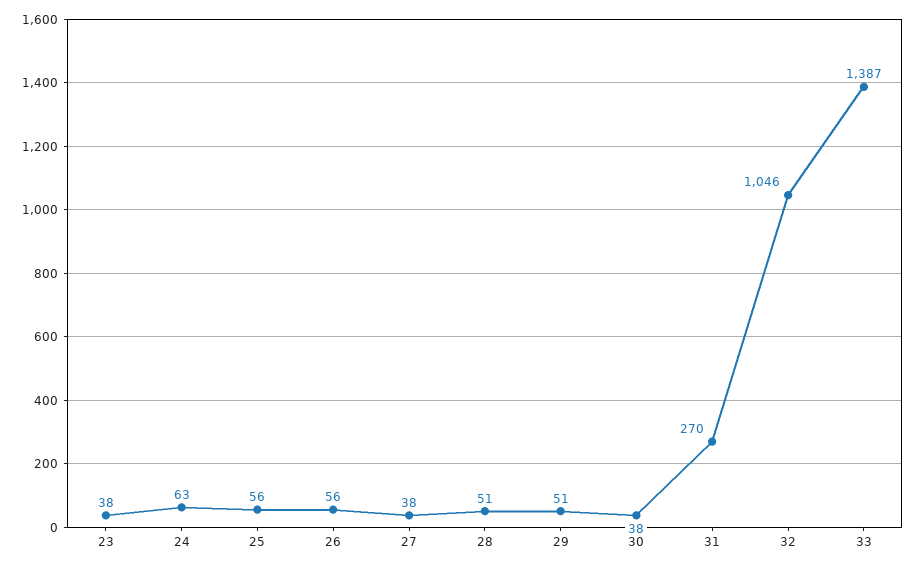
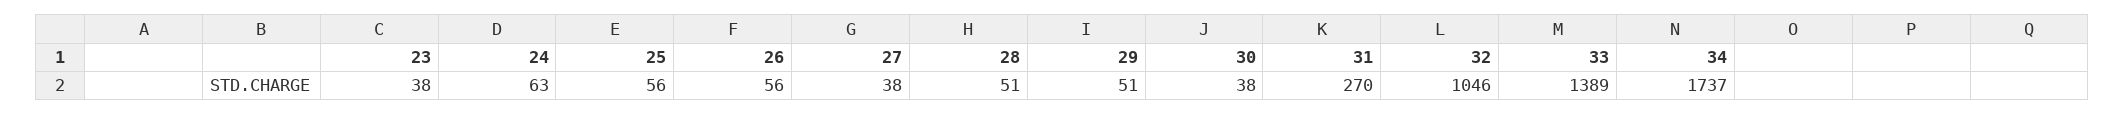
  {
    "23": 38,
    "24": 63,
    "25": 56,
    "26": 56,
    "27": 38,
    "28": 51,
    "29": 51,
    "30": 38,
    "31": 270,
    "32": 1046,
-   "33": 1387
+   "33": 1389,
+   "34": 1737
  }

